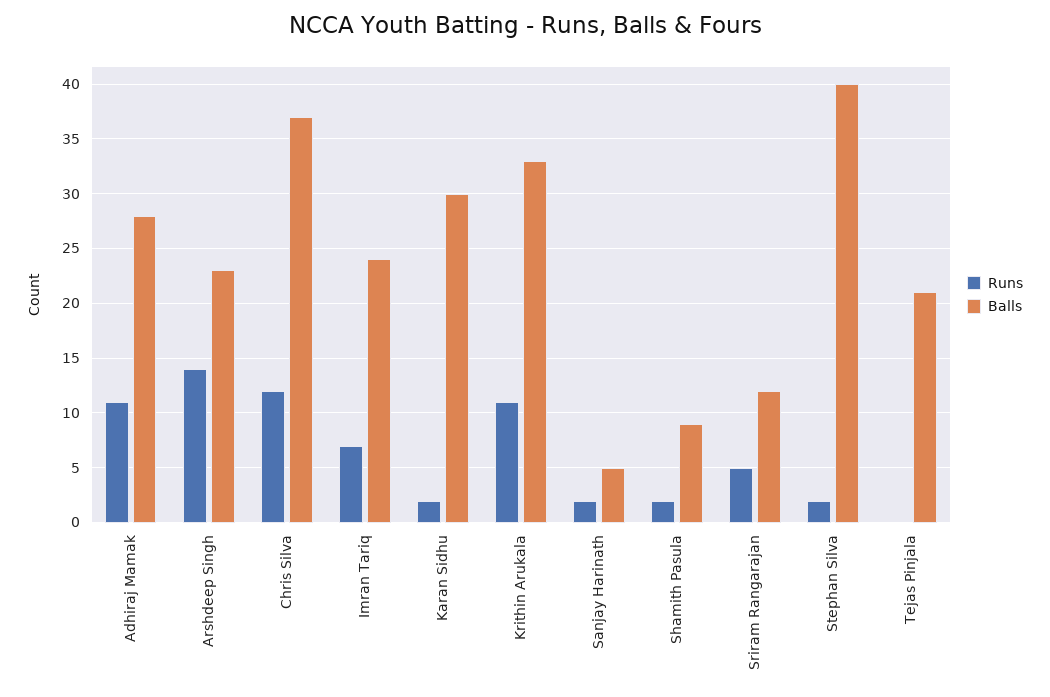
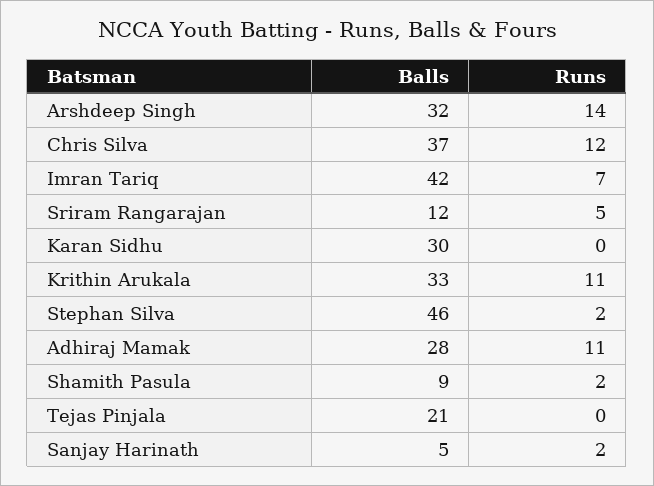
  {
    "Runs": {
      "Adhiraj Mamak": 11,
      "Arshdeep Singh": 14,
      "Chris Silva": 12,
      "Imran Tariq": 7,
-     "Karan Sidhu": 2,
+     "Karan Sidhu": 0,
      "Krithin Arukala": 11,
      "Sanjay Harinath": 2,
      "Shamith Pasula": 2,
      "Sriram Rangarajan": 5,
      "Stephan Silva": 2,
      "Tejas Pinjala": 0
    },
    "Balls": {
      "Adhiraj Mamak": 28,
-     "Arshdeep Singh": 23,
+     "Arshdeep Singh": 32,
      "Chris Silva": 37,
-     "Imran Tariq": 24,
+     "Imran Tariq": 42,
      "Karan Sidhu": 30,
      "Krithin Arukala": 33,
      "Sanjay Harinath": 5,
      "Shamith Pasula": 9,
      "Sriram Rangarajan": 12,
-     "Stephan Silva": 40,
+     "Stephan Silva": 46,
      "Tejas Pinjala": 21
    }
  }

